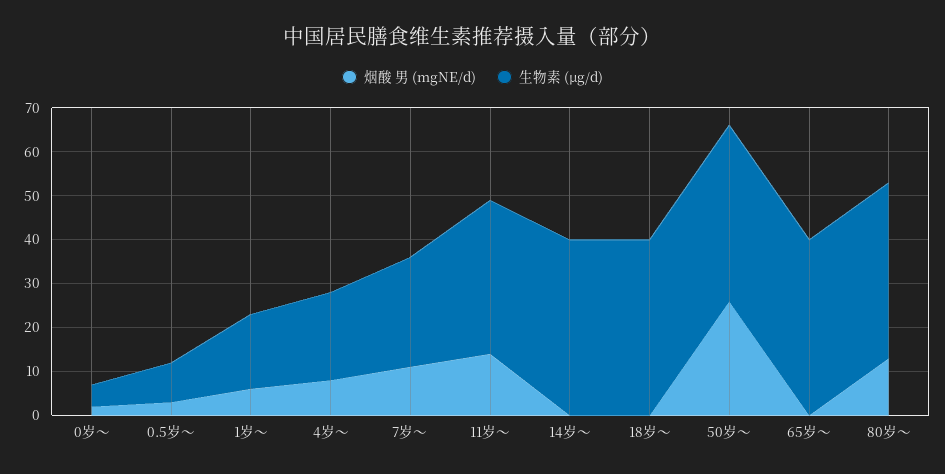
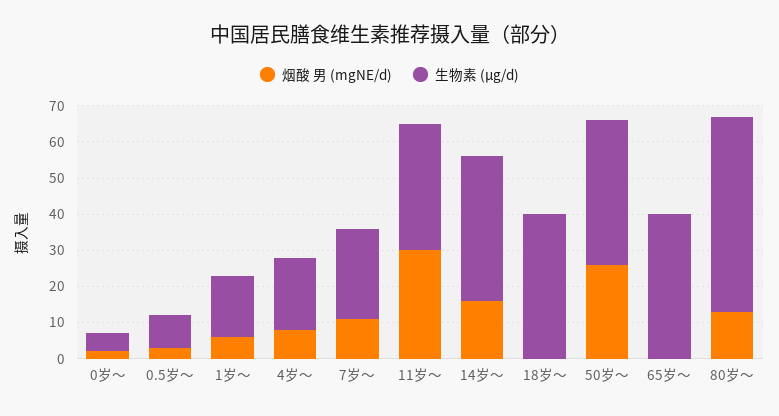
  {
    "烟酸 男 (mgNE/d)": {
      "0岁～": 0,
      "0.5岁～": 5,
      "1岁～": 5,
      "4岁～": 10,
      "7岁～": 10,
-     "11岁～": 15,
+     "11岁～": 30,
-     "14岁～": 0,
+     "14岁～": 15,
      "18岁～": 0,
      "50岁～": 25,
      "65岁～": 0,
      "80岁～": 15
    },
    "生物素 (μg/d)": {
      "0岁～": 5,
      "0.5岁～": 10,
      "1岁～": 15,
      "4岁～": 20,
      "7岁～": 25,
      "11岁～": 35,
      "14岁～": 40,
      "18岁～": 40,
      "50岁～": 40,
      "65岁～": 40,
-     "80岁～": 40
+     "80岁～": 55
    }
  }

